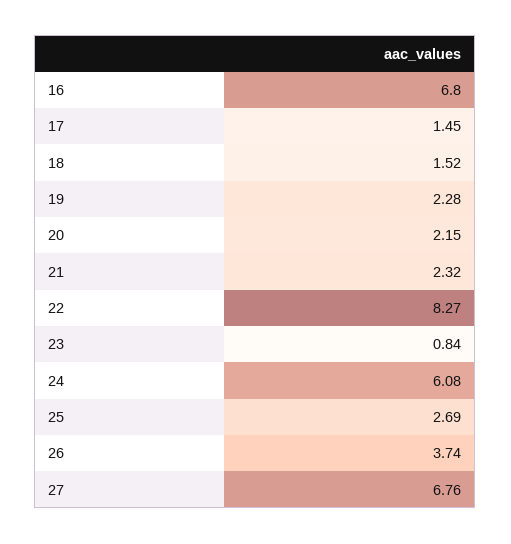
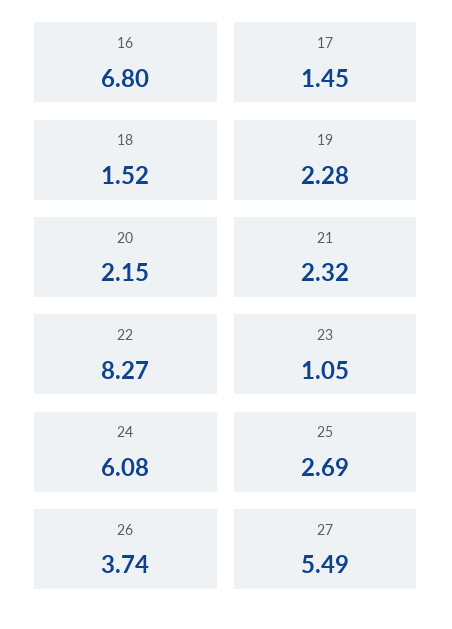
  {
    "16": 6.8,
    "17": 1.45,
    "18": 1.52,
    "19": 2.28,
    "20": 2.15,
    "21": 2.32,
    "22": 8.27,
-   "23": 0.84,
+   "23": 1.05,
    "24": 6.08,
    "25": 2.69,
    "26": 3.74,
-   "27": 6.76
+   "27": 5.49
  }

